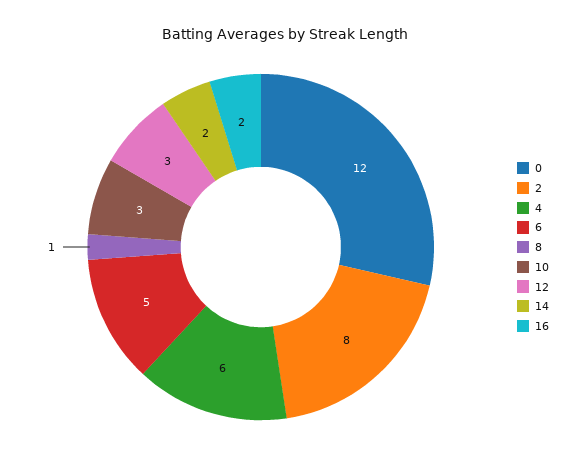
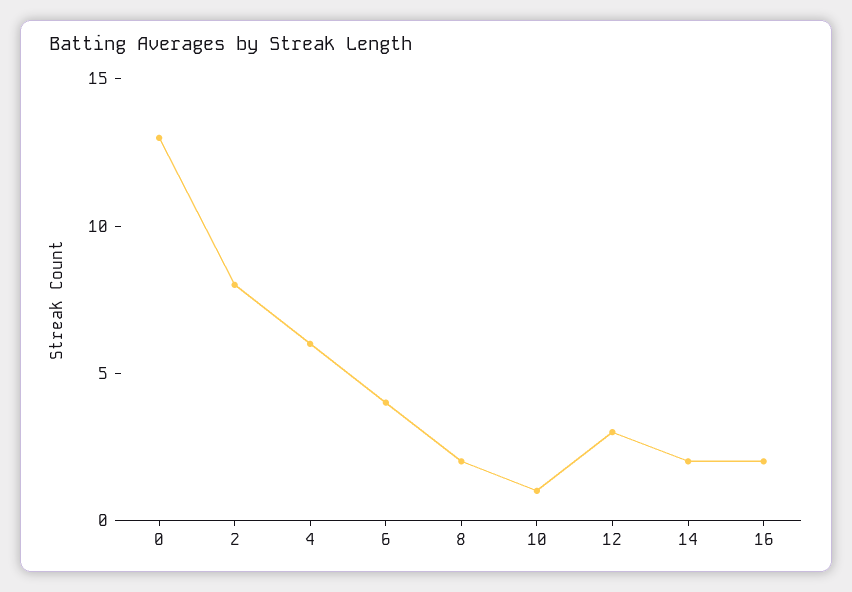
  {
-   "0": 12,
+   "0": 13,
    "2": 8,
    "4": 6,
-   "6": 5,
+   "6": 4,
-   "8": 1,
+   "8": 2,
-   "10": 3,
+   "10": 1,
    "12": 3,
    "14": 2,
    "16": 2
  }

